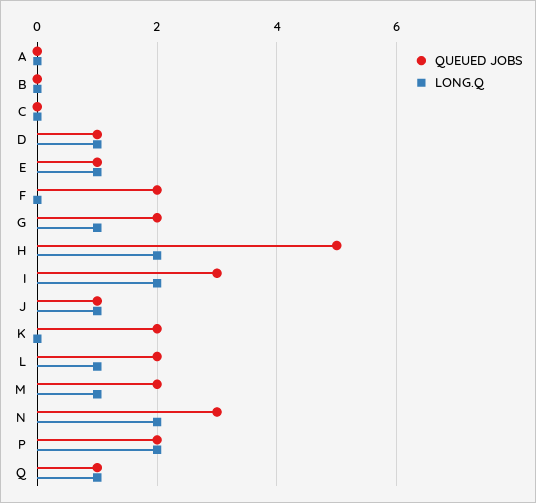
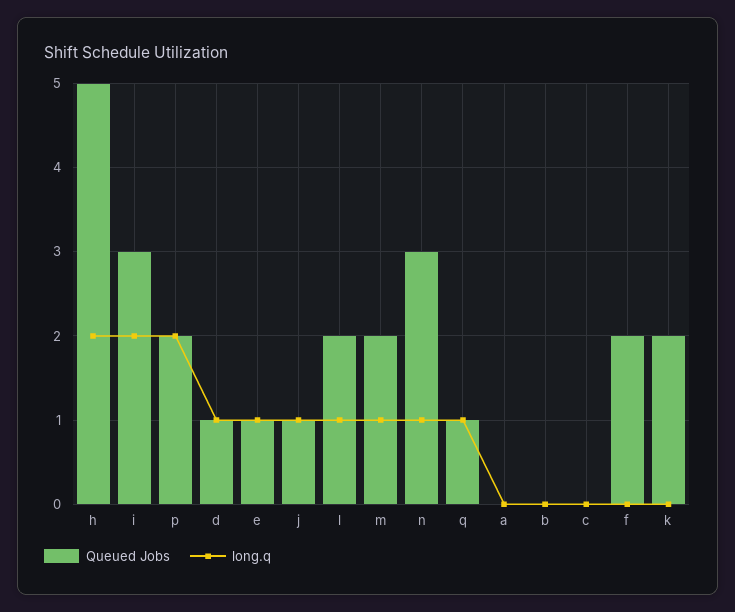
  {
    "QUEUED JOBS": {
      "A": 0,
      "B": 0,
      "C": 0,
      "D": 1,
      "E": 1,
      "F": 2,
-     "G": 2,
      "H": 5,
      "I": 3,
      "J": 1,
      "K": 2,
      "L": 2,
      "M": 2,
      "N": 3,
      "P": 2,
      "Q": 1
    },
    "LONG.Q": {
      "A": 0,
      "B": 0,
      "C": 0,
      "D": 1,
      "E": 1,
      "F": 0,
-     "G": 1,
      "H": 2,
      "I": 2,
      "J": 1,
      "K": 0,
      "L": 1,
      "M": 1,
-     "N": 2,
+     "N": 1,
      "P": 2,
      "Q": 1
    }
  }

